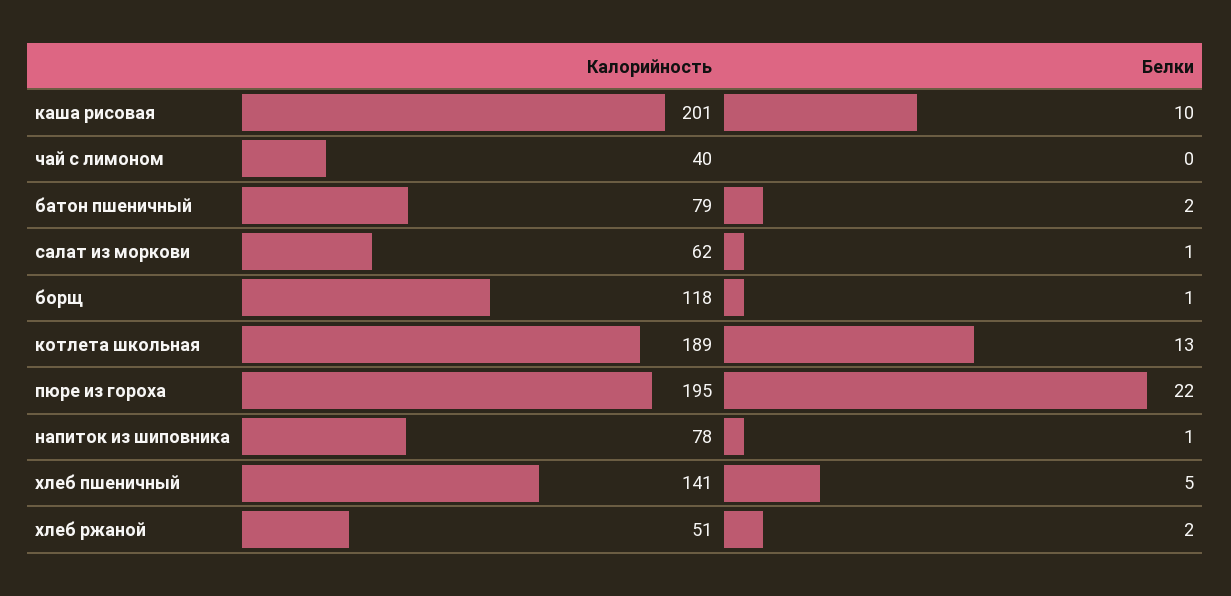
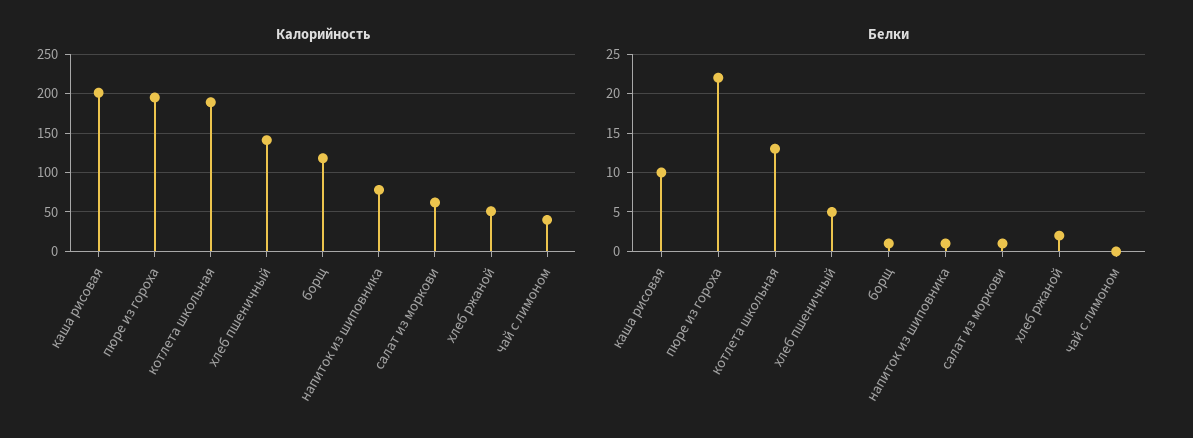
  {
    "Калорийность": {
      "каша рисовая": 201,
      "чай с лимоном": 40,
-     "батон пшеничный": 79,
      "салат из моркови": 62,
      "борщ": 118,
      "котлета школьная": 189,
      "пюре из гороха": 195,
      "напиток из шиповника": 78,
      "хлеб пшеничный": 141,
      "хлеб ржаной": 51
    },
    "Белки": {
      "каша рисовая": 10,
      "чай с лимоном": 0,
-     "батон пшеничный": 2,
      "салат из моркови": 1,
      "борщ": 1,
      "котлета школьная": 13,
      "пюре из гороха": 22,
      "напиток из шиповника": 1,
      "хлеб пшеничный": 5,
      "хлеб ржаной": 2
    }
  }

